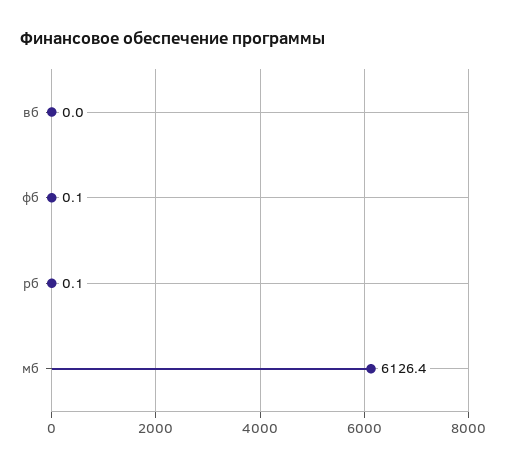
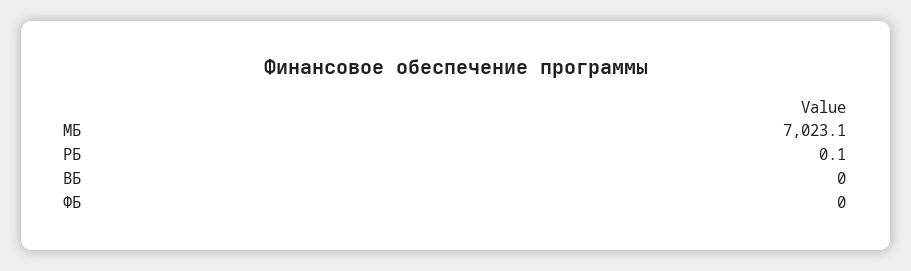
  {
    "вб": 0,
-   "фб": 0.1,
+   "фб": 0,
    "рб": 0.1,
-   "мб": 6126.4
+   "мб": 7023.1
  }

